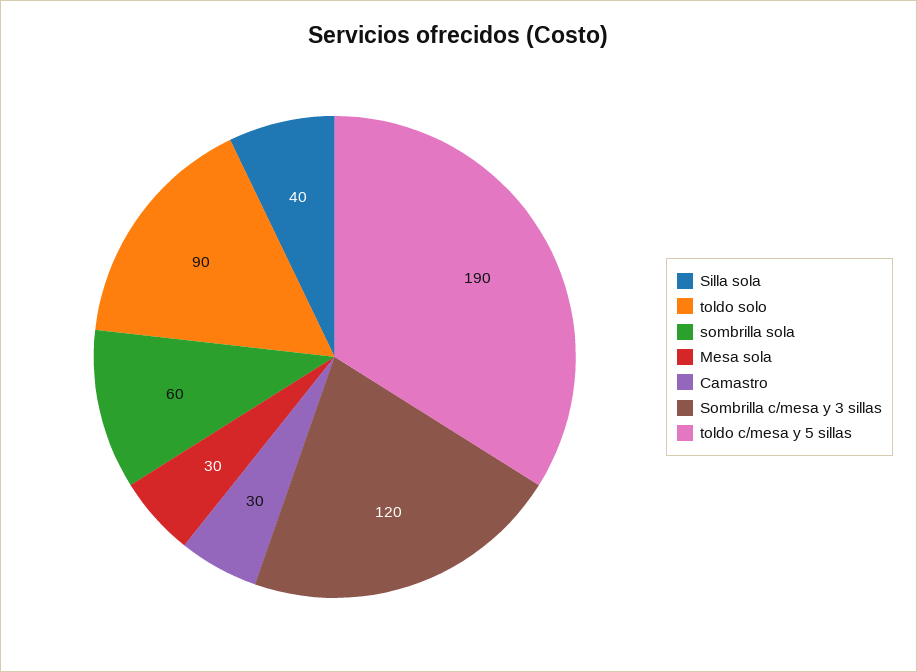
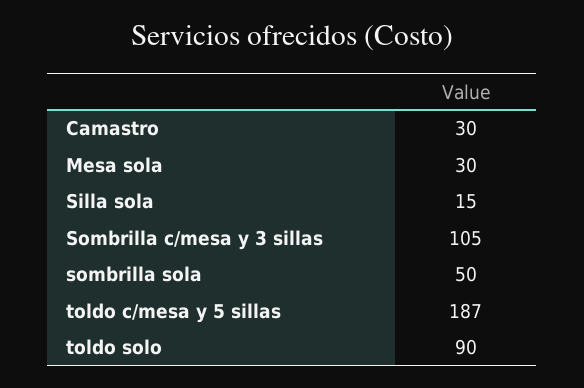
  {
-   "Silla sola": 40,
+   "Silla sola": 15,
    "toldo solo": 90,
-   "sombrilla sola": 60,
+   "sombrilla sola": 50,
    "Mesa sola": 30,
    "Camastro": 30,
-   "Sombrilla c/mesa y 3 sillas": 120,
+   "Sombrilla c/mesa y 3 sillas": 105,
-   "toldo c/mesa y 5 sillas": 190
+   "toldo c/mesa y 5 sillas": 187
  }

